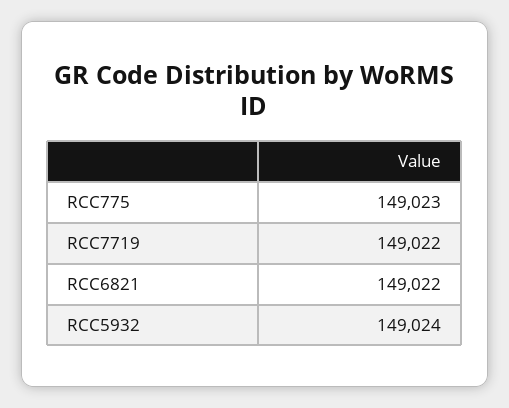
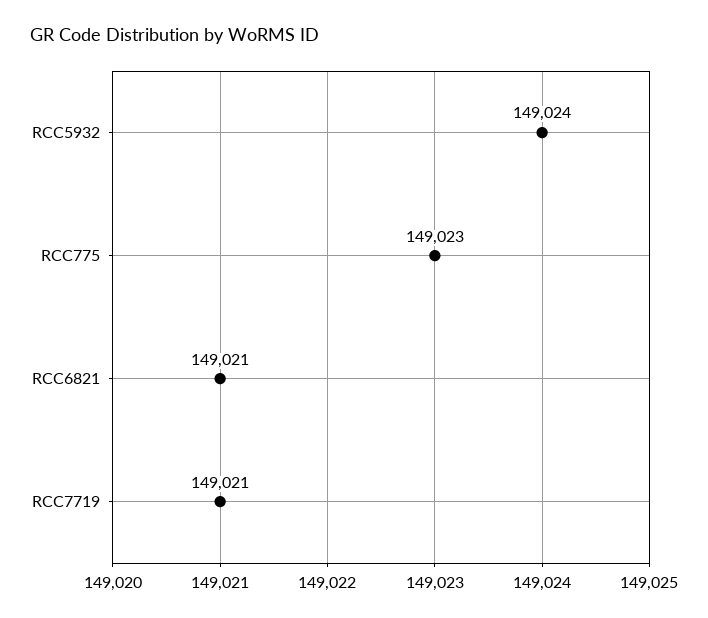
  {
    "RCC775": 149023,
-   "RCC7719": 149022,
+   "RCC7719": 149021,
-   "RCC6821": 149022,
+   "RCC6821": 149021,
    "RCC5932": 149024
  }

